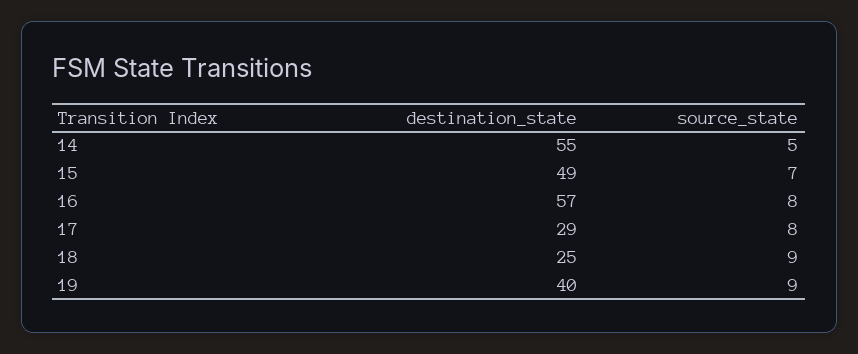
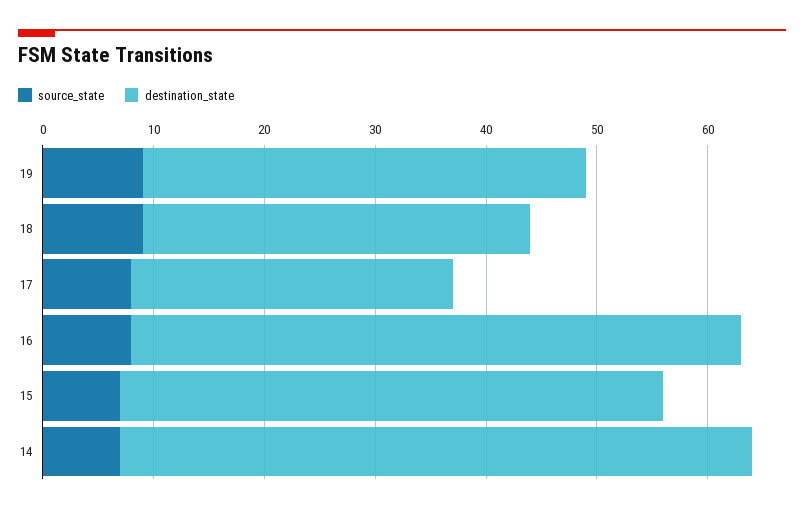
  {
    "destination_state": {
-     "14": 55,
+     "14": 57,
      "15": 49,
-     "16": 57,
+     "16": 55,
      "17": 29,
-     "18": 25,
+     "18": 35,
      "19": 40
    },
    "source_state": {
-     "14": 5,
+     "14": 7,
      "15": 7,
      "16": 8,
      "17": 8,
      "18": 9,
      "19": 9
    }
  }

